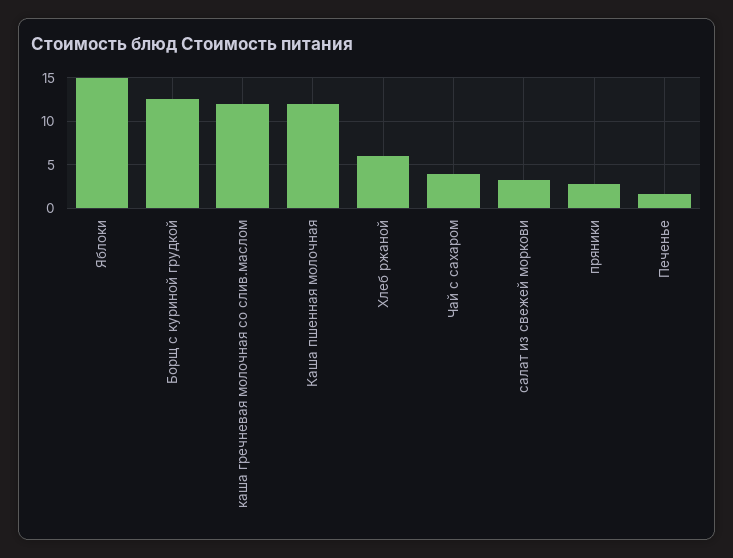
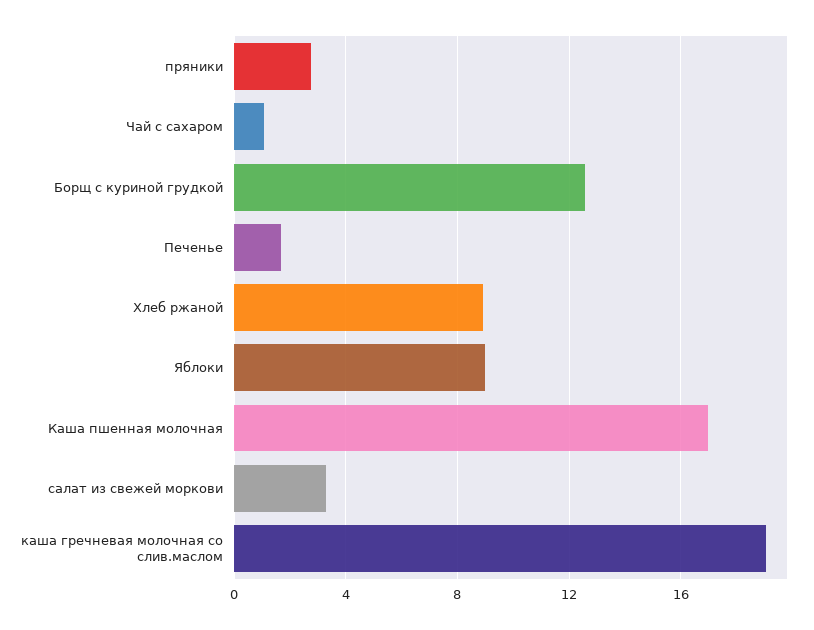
  {
-   "Яблоки": 15,
+   "Яблоки": 9,
    "Борщ с куриной грудкой": 12.5,
-   "каша гречневая молочная со слив.маслом": 12,
+   "каша гречневая молочная со слив.маслом": 19,
-   "Каша пшенная молочная": 12,
+   "Каша пшенная молочная": 17,
-   "Хлеб ржаной": 6,
+   "Хлеб ржаной": 9,
-   "Чай с сахаром": 4,
+   "Чай с сахаром": 1,
    "салат из свежей моркови": 3.5,
    "пряники": 3,
    "Печенье": 1.5
  }

